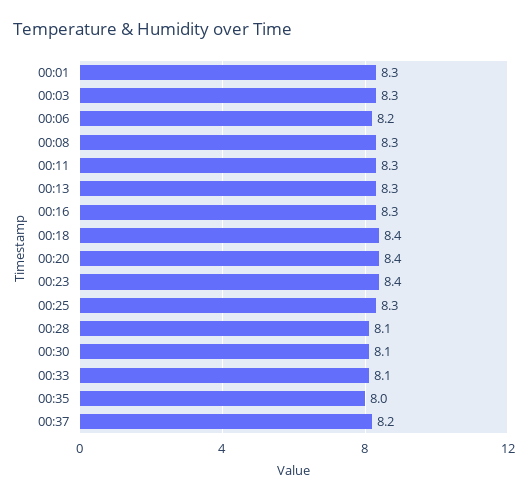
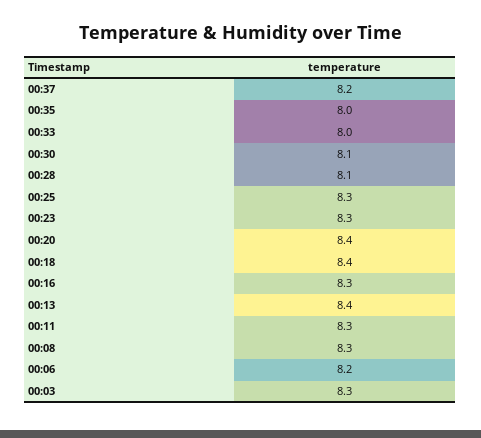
  {
-   "00:01": 8.3,
    "00:03": 8.3,
    "00:06": 8.2,
    "00:08": 8.3,
    "00:11": 8.3,
-   "00:13": 8.3,
+   "00:13": 8.4,
    "00:16": 8.3,
    "00:18": 8.4,
    "00:20": 8.4,
-   "00:23": 8.4,
+   "00:23": 8.3,
    "00:25": 8.3,
    "00:28": 8.1,
    "00:30": 8.1,
-   "00:33": 8.1,
+   "00:33": 8,
    "00:35": 8,
    "00:37": 8.2
  }

